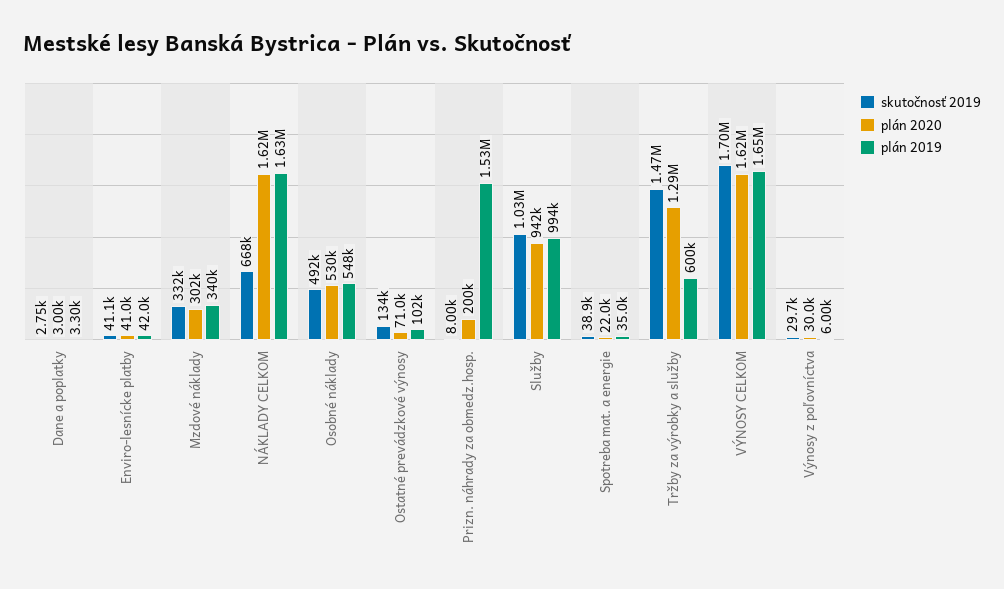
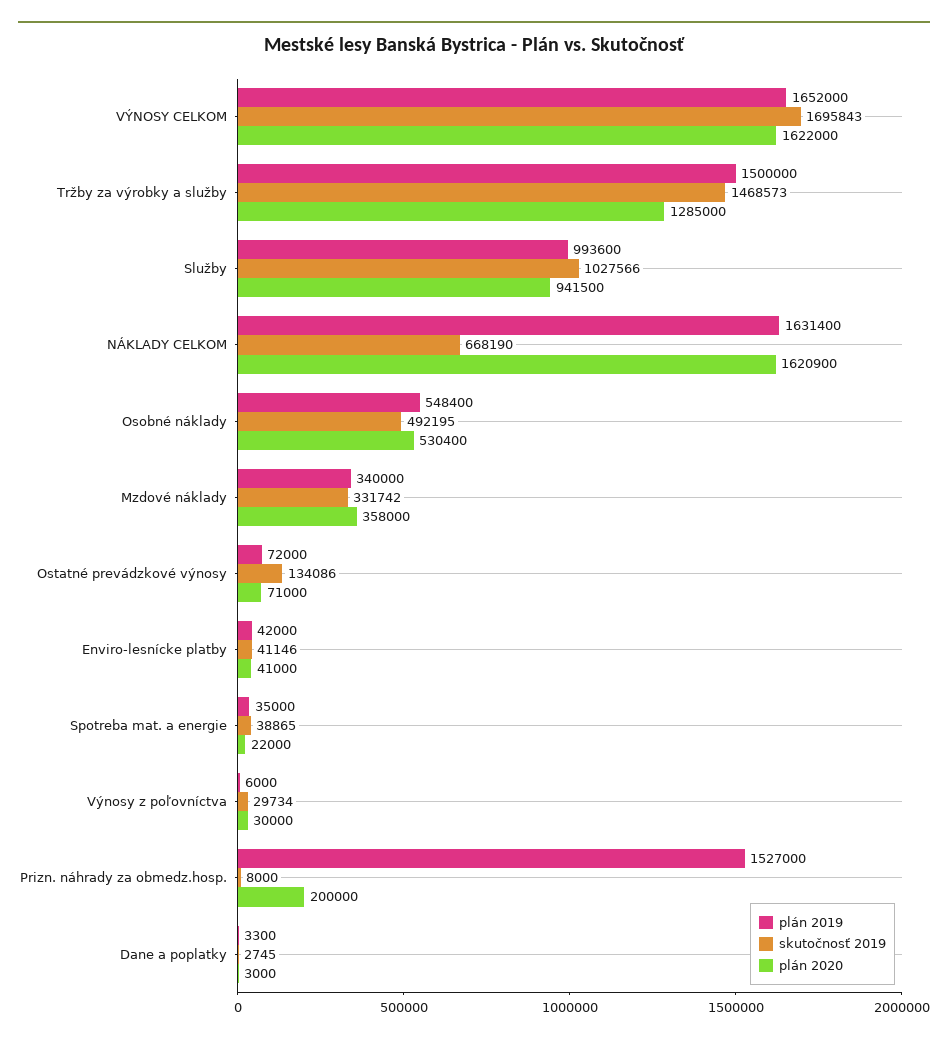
  {
    "skutočnosť 2019": {
      "Dane a poplatky": 2745,
      "Enviro-lesnícke platby": 41146,
      "Mzdové náklady": 331742,
      "NÁKLADY CELKOM": 668190,
      "Osobné náklady": 492195,
      "Ostatné prevádzkové výnosy": 134086,
      "Prizn. náhrady za obmedz.hosp.": 8000,
      "Služby": 1027566,
      "Spotreba mat. a energie": 38865,
      "Tržby za výrobky a služby": 1468573,
      "VÝNOSY CELKOM": 1695843,
      "Výnosy z poľovníctva": 29734
    },
    "plán 2020": {
      "Dane a poplatky": 3000,
      "Enviro-lesnícke platby": 41000,
-     "Mzdové náklady": 302000,
+     "Mzdové náklady": 358000,
      "NÁKLADY CELKOM": 1620900,
      "Osobné náklady": 530400,
      "Ostatné prevádzkové výnosy": 71000,
      "Prizn. náhrady za obmedz.hosp.": 200000,
      "Služby": 941500,
      "Spotreba mat. a energie": 22000,
      "Tržby za výrobky a služby": 1285000,
      "VÝNOSY CELKOM": 1622000,
      "Výnosy z poľovníctva": 30000
    },
    "plán 2019": {
      "Dane a poplatky": 3300,
      "Enviro-lesnícke platby": 42000,
      "Mzdové náklady": 340000,
      "NÁKLADY CELKOM": 1631400,
      "Osobné náklady": 548400,
-     "Ostatné prevádzkové výnosy": 102000,
+     "Ostatné prevádzkové výnosy": 72000,
      "Prizn. náhrady za obmedz.hosp.": 1527000,
      "Služby": 993600,
      "Spotreba mat. a energie": 35000,
-     "Tržby za výrobky a služby": 600000,
+     "Tržby za výrobky a služby": 1500000,
      "VÝNOSY CELKOM": 1652000,
      "Výnosy z poľovníctva": 6000
    }
  }

